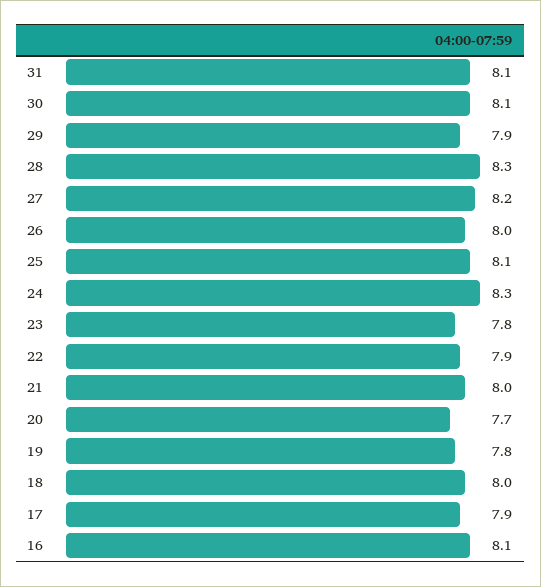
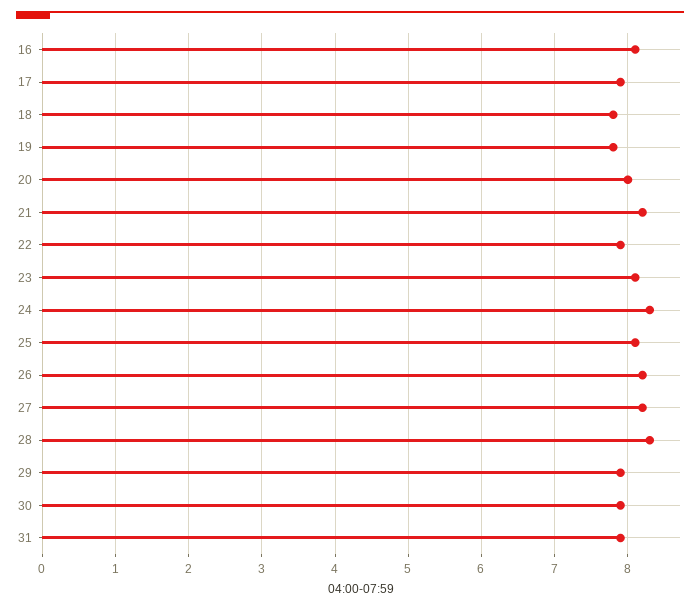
  {
-   "31": 8.1,
+   "31": 7.9,
-   "30": 8.1,
+   "30": 7.9,
    "29": 7.9,
    "28": 8.3,
    "27": 8.2,
-   "26": 8,
+   "26": 8.2,
    "25": 8.1,
    "24": 8.3,
-   "23": 7.8,
+   "23": 8.1,
    "22": 7.9,
-   "21": 8,
+   "21": 8.2,
-   "20": 7.7,
+   "20": 8,
    "19": 7.8,
-   "18": 8,
+   "18": 7.8,
    "17": 7.9,
    "16": 8.1
  }

